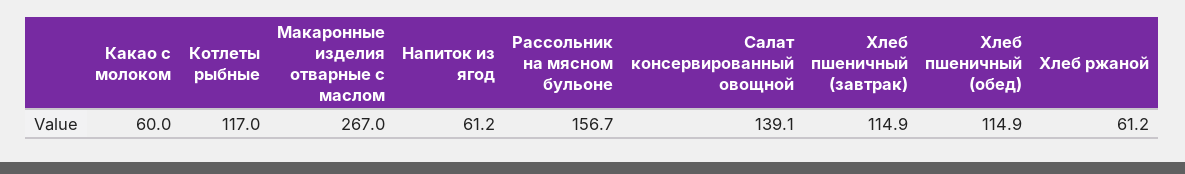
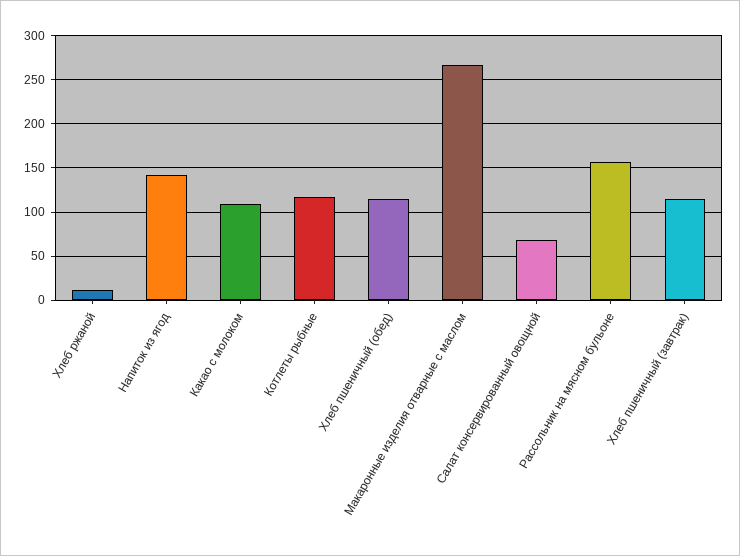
  {
-   "Какао с молоком": 60,
+   "Какао с молоком": 110,
    "Котлеты рыбные": 117,
    "Макаронные изделия отварные с маслом": 267,
-   "Напиток из ягод": 61.2,
+   "Напиток из ягод": 140,
    "Рассольник на мясном бульоне": 156.7,
-   "Салат консервированный овощной": 139.1,
+   "Салат консервированный овощной": 70,
    "Хлеб пшеничный (завтрак)": 114.9,
    "Хлеб пшеничный (обед)": 114.9,
-   "Хлеб ржаной": 61.2
+   "Хлеб ржаной": 10
  }

